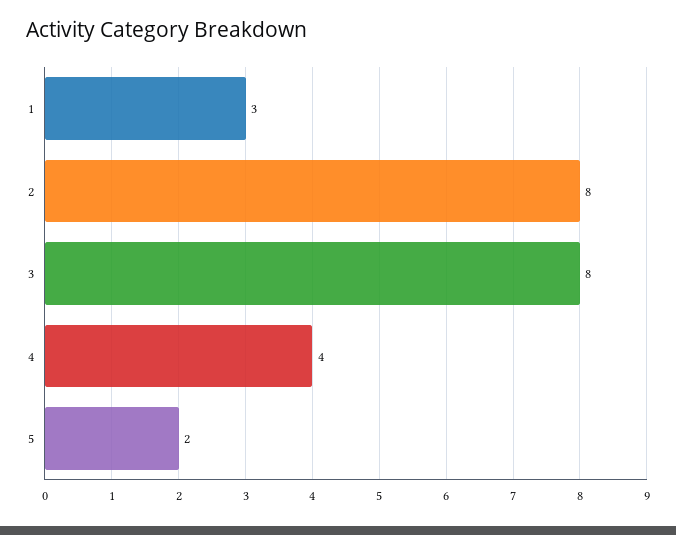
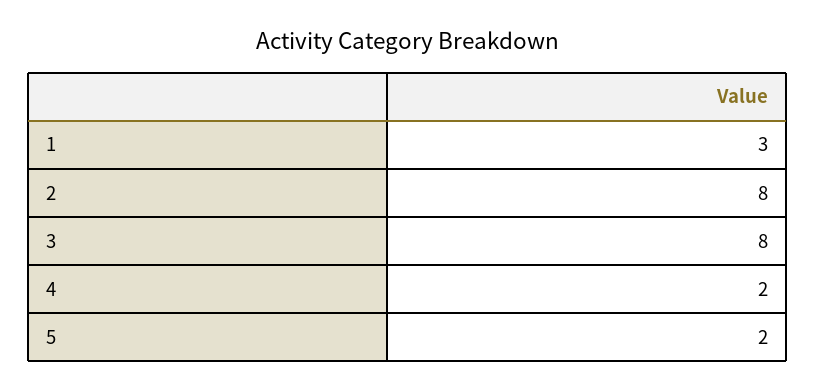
  {
    "1": 3,
    "2": 8,
    "3": 8,
-   "4": 4,
+   "4": 2,
    "5": 2
  }

